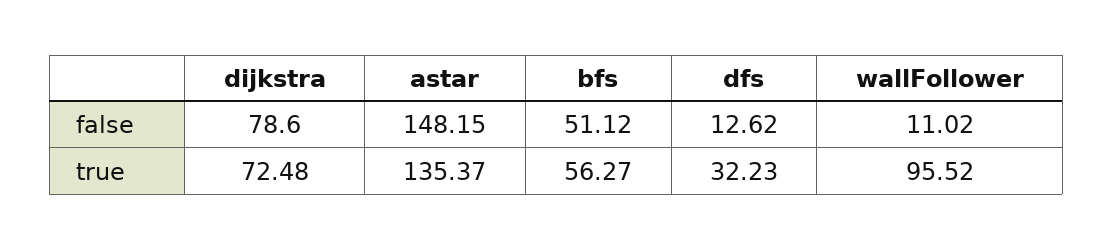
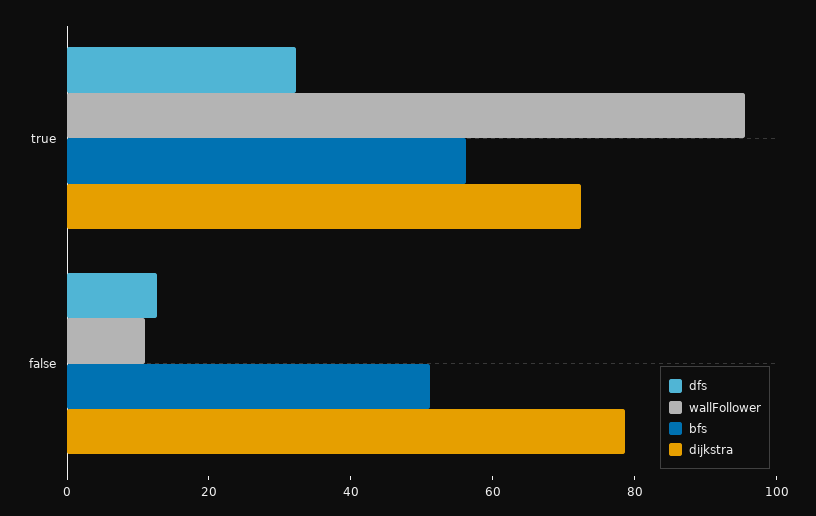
  {
    "dijkstra": {
      "false": 78.6,
      "true": 72.48
    },
-   "astar": {
-     "false": 148.15,
-     "true": 135.37
-   },
    "bfs": {
      "false": 51.12,
      "true": 56.27
    },
    "dfs": {
      "false": 12.62,
      "true": 32.23
    },
    "wallFollower": {
      "false": 11.02,
      "true": 95.52
    }
  }

